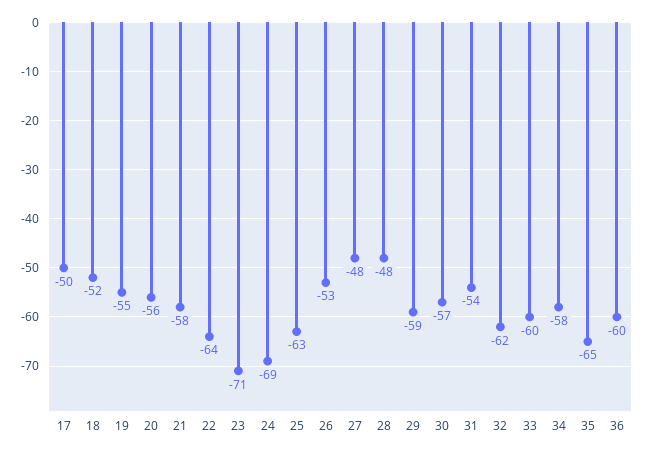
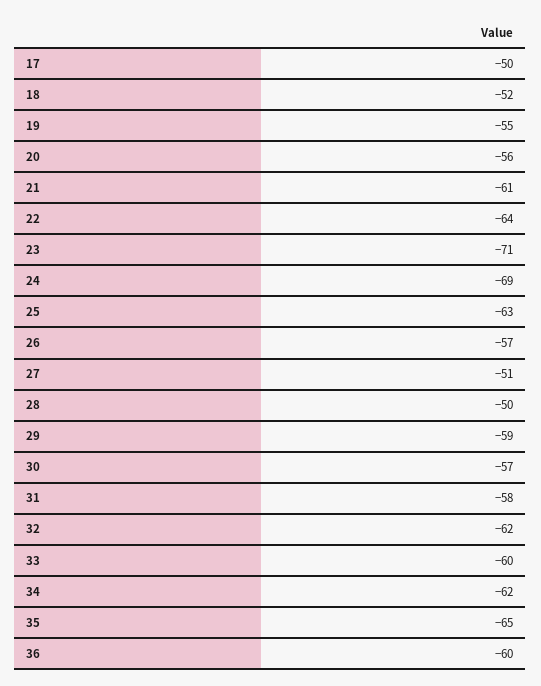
  {
    "17": -50,
    "18": -52,
    "19": -55,
    "20": -56,
-   "21": -58,
+   "21": -61,
    "22": -64,
    "23": -71,
    "24": -69,
    "25": -63,
-   "26": -53,
+   "26": -57,
-   "27": -48,
+   "27": -51,
-   "28": -48,
+   "28": -50,
    "29": -59,
    "30": -57,
-   "31": -54,
+   "31": -58,
    "32": -62,
    "33": -60,
-   "34": -58,
+   "34": -62,
    "35": -65,
    "36": -60
  }

